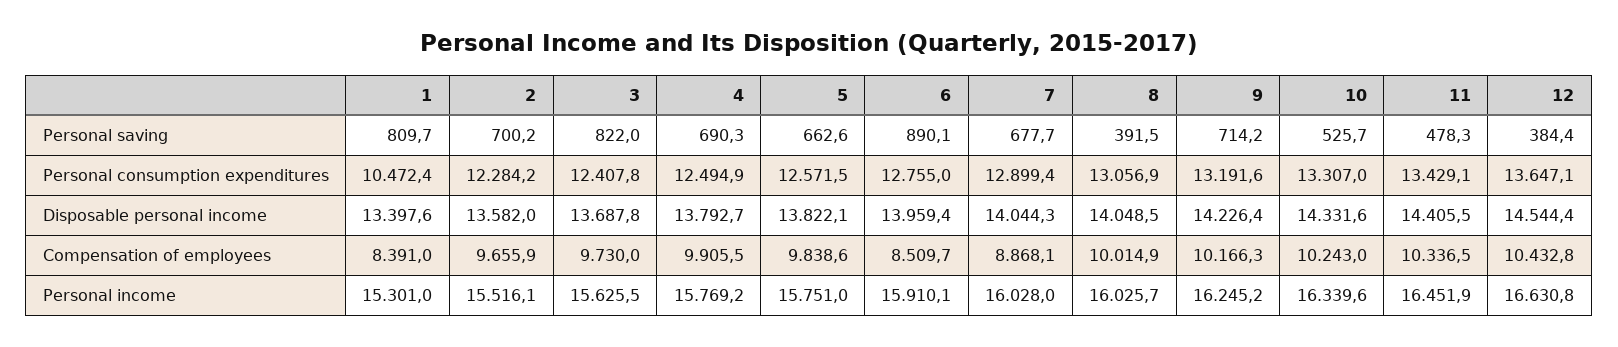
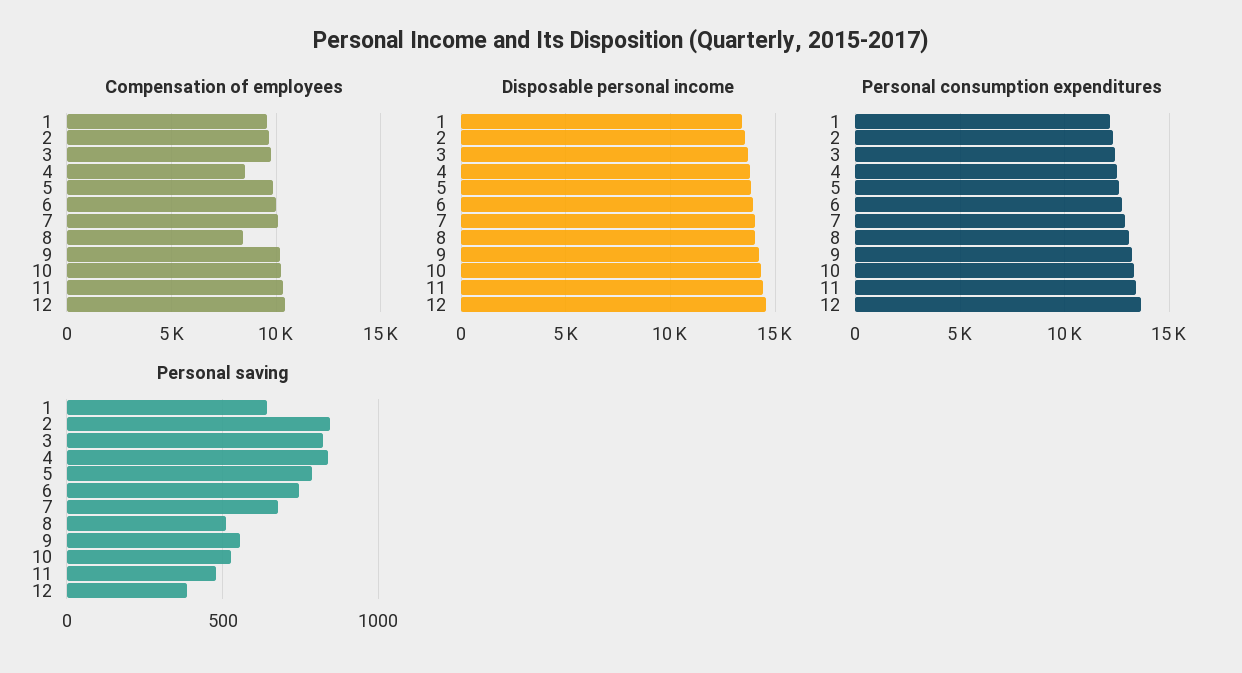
  {
    "Personal saving": {
-     "1": 809.7,
+     "1": 650,
-     "2": 700.2,
+     "2": 850,
      "3": 822,
-     "4": 690.3,
+     "4": 850,
-     "5": 662.6,
+     "5": 800,
-     "6": 890.1,
+     "6": 750,
      "7": 677.7,
-     "8": 391.5,
+     "8": 500,
-     "9": 714.2,
+     "9": 550,
      "10": 525.7,
      "11": 478.3,
      "12": 384.4
    },
    "Personal consumption expenditures": {
-     "1": 10472.4,
+     "1": 12000,
      "2": 12284.2,
      "3": 12407.8,
      "4": 12494.9,
      "5": 12571.5,
      "6": 12755,
      "7": 12899.4,
      "8": 13056.9,
      "9": 13191.6,
      "10": 13307,
      "11": 13429.1,
      "12": 13647.1
    },
    "Disposable personal income": {
      "1": 13397.6,
      "2": 13582,
      "3": 13687.8,
      "4": 13792.7,
      "5": 13822.1,
      "6": 13959.4,
      "7": 14044.3,
      "8": 14048.5,
      "9": 14226.4,
      "10": 14331.6,
      "11": 14405.5,
      "12": 14544.4
    },
    "Compensation of employees": {
-     "1": 8391,
+     "1": 9500,
      "2": 9655.9,
      "3": 9730,
-     "4": 9905.5,
+     "4": 8500,
      "5": 9838.6,
-     "6": 8509.7,
+     "6": 10000,
-     "7": 8868.1,
+     "7": 10000,
-     "8": 10014.9,
+     "8": 8500,
      "9": 10166.3,
      "10": 10243,
      "11": 10336.5,
      "12": 10432.8
-   },
+   }
-   "Personal income": {
-     "1": 15301,
-     "2": 15516.1,
-     "3": 15625.5,
-     "4": 15769.2,
-     "5": 15751,
-     "6": 15910.1,
-     "7": 16028,
-     "8": 16025.7,
-     "9": 16245.2,
-     "10": 16339.6,
-     "11": 16451.9,
-     "12": 16630.8
-   }
  }

